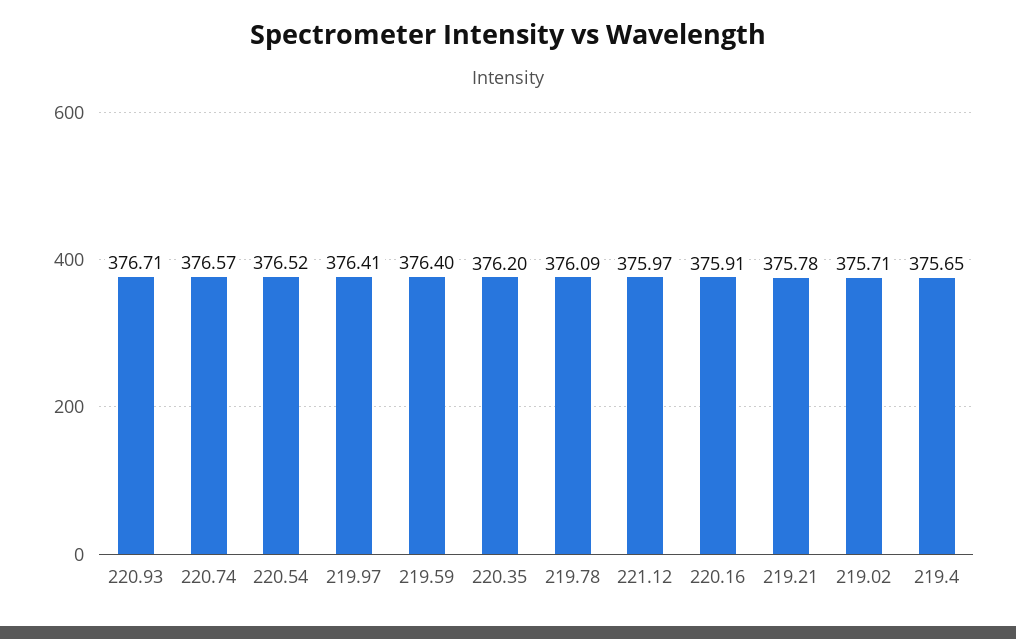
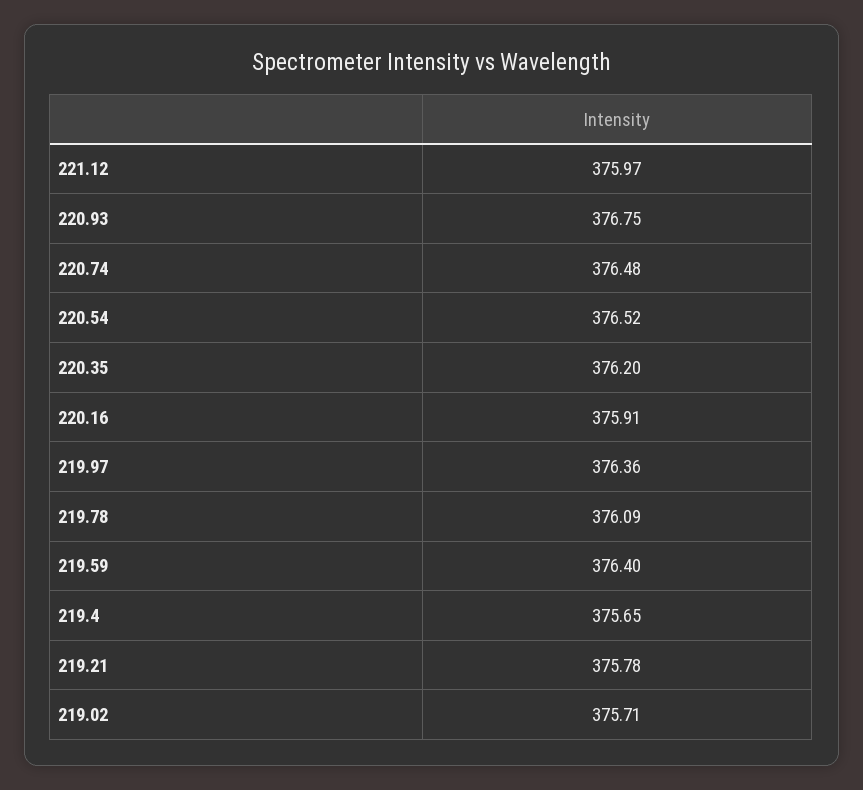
  {
-   "220.93": 376.71,
+   "220.93": 376.75,
-   "220.74": 376.57,
+   "220.74": 376.48,
    "220.54": 376.52,
-   "219.97": 376.41,
+   "219.97": 376.36,
    "219.59": 376.4,
    "220.35": 376.2,
    "219.78": 376.09,
    "221.12": 375.97,
    "220.16": 375.91,
    "219.21": 375.78,
    "219.02": 375.71,
    "219.4": 375.65
  }

